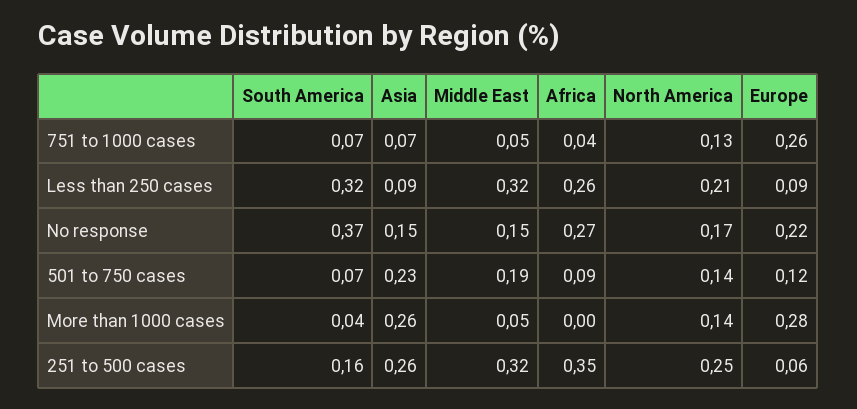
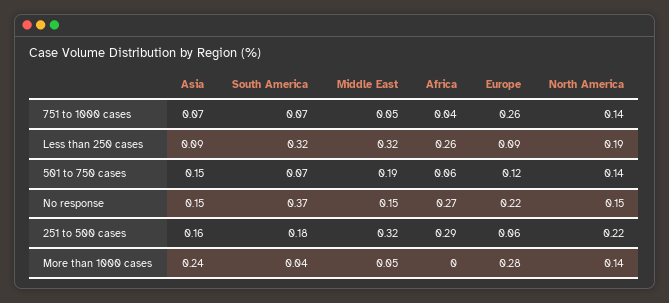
  {
    "South America": {
      "751 to 1000 cases": 0.07,
      "Less than 250 cases": 0.32,
      "No response": 0.37,
      "501 to 750 cases": 0.07,
      "More than 1000 cases": 0.04,
-     "251 to 500 cases": 0.16
+     "251 to 500 cases": 0.18
    },
    "Asia": {
      "751 to 1000 cases": 0.07,
      "Less than 250 cases": 0.09,
      "No response": 0.15,
-     "501 to 750 cases": 0.23,
+     "501 to 750 cases": 0.15,
-     "More than 1000 cases": 0.26,
+     "More than 1000 cases": 0.24,
-     "251 to 500 cases": 0.26
+     "251 to 500 cases": 0.16
    },
    "Middle East": {
      "751 to 1000 cases": 0.05,
      "Less than 250 cases": 0.32,
      "No response": 0.15,
      "501 to 750 cases": 0.19,
      "More than 1000 cases": 0.05,
      "251 to 500 cases": 0.32
    },
    "Africa": {
      "751 to 1000 cases": 0.04,
      "Less than 250 cases": 0.26,
      "No response": 0.27,
-     "501 to 750 cases": 0.09,
+     "501 to 750 cases": 0.06,
      "More than 1000 cases": 0,
-     "251 to 500 cases": 0.35
+     "251 to 500 cases": 0.29
    },
    "North America": {
-     "751 to 1000 cases": 0.13,
+     "751 to 1000 cases": 0.14,
-     "Less than 250 cases": 0.21,
+     "Less than 250 cases": 0.19,
-     "No response": 0.17,
+     "No response": 0.15,
      "501 to 750 cases": 0.14,
      "More than 1000 cases": 0.14,
-     "251 to 500 cases": 0.25
+     "251 to 500 cases": 0.22
    },
    "Europe": {
      "751 to 1000 cases": 0.26,
      "Less than 250 cases": 0.09,
      "No response": 0.22,
      "501 to 750 cases": 0.12,
      "More than 1000 cases": 0.28,
      "251 to 500 cases": 0.06
    }
  }

